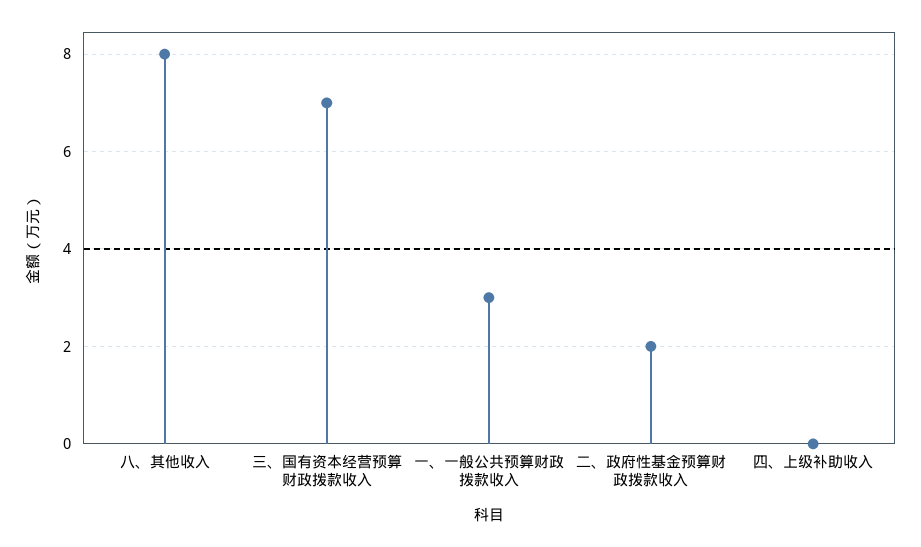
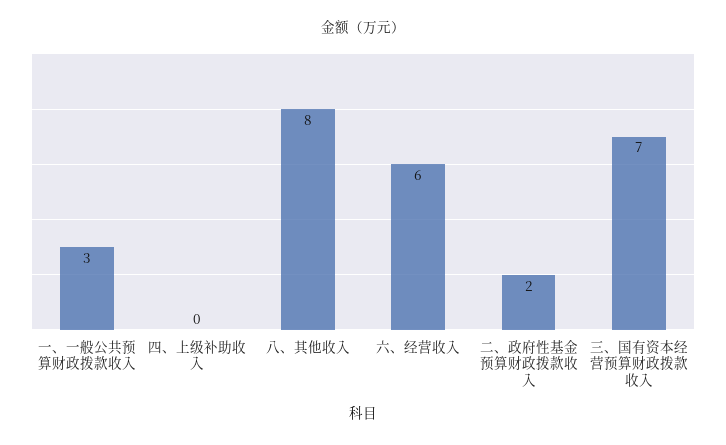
  {
    "八、其他收入": 8,
    "三、国有资本经营预算财政拨款收入": 7,
    "一、一般公共预算财政拨款收入": 3,
    "二、政府性基金预算财政拨款收入": 2,
-   "四、上级补助收入": 0
+   "四、上级补助收入": 0,
+   "六、经营收入": 6
  }

